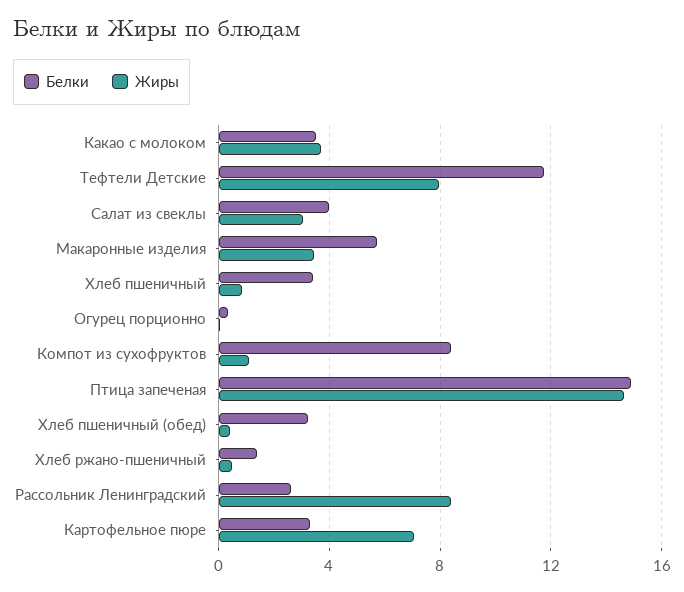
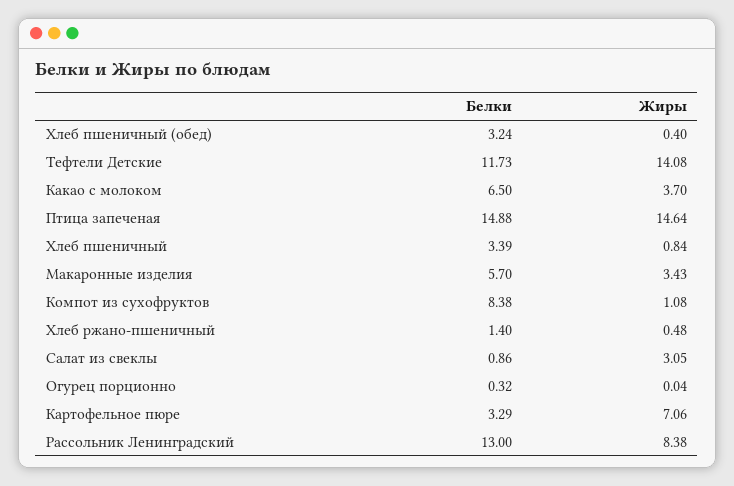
  {
    "Белки": {
-     "Какао с молоком": 3.5,
+     "Какао с молоком": 6.5,
      "Тефтели Детские": 11.73,
-     "Салат из свеклы": 4,
+     "Салат из свеклы": 0.86,
      "Макаронные изделия": 5.7,
      "Хлеб пшеничный": 3.39,
      "Огурец порционно": 0.32,
      "Компот из сухофруктов": 8.38,
      "Птица запеченая": 14.88,
      "Хлеб пшеничный (обед)": 3.24,
      "Хлеб ржано-пшеничный": 1.4,
-     "Рассольник Ленинградский": 2.5,
+     "Рассольник Ленинградский": 13,
      "Картофельное пюре": 3.29
    },
    "Жиры": {
      "Какао с молоком": 3.7,
-     "Тефтели Детские": 8,
+     "Тефтели Детские": 14.08,
      "Салат из свеклы": 3.05,
      "Макаронные изделия": 3.43,
      "Хлеб пшеничный": 0.84,
      "Огурец порционно": 0.04,
      "Компот из сухофруктов": 1.08,
      "Птица запеченая": 14.64,
      "Хлеб пшеничный (обед)": 0.4,
      "Хлеб ржано-пшеничный": 0.48,
      "Рассольник Ленинградский": 8.38,
      "Картофельное пюре": 7.06
    }
  }

